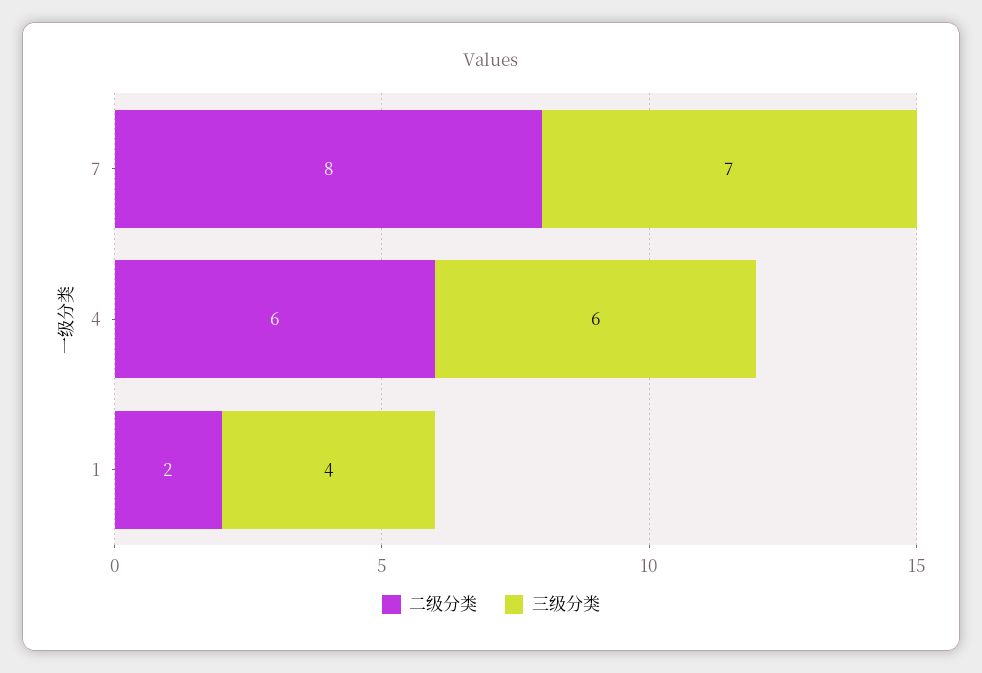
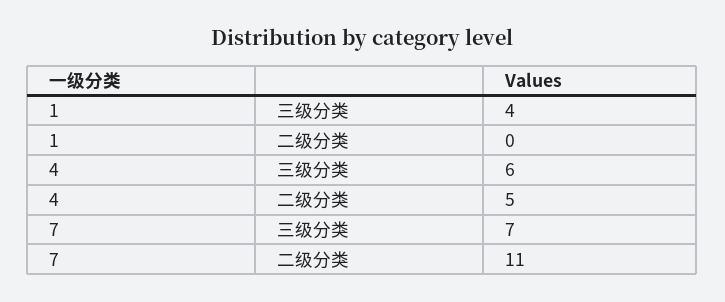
  {
    "二级分类": {
-     "7": 8,
+     "7": 11,
-     "4": 6,
+     "4": 5,
-     "1": 2
+     "1": 0
    },
    "三级分类": {
      "7": 7,
      "4": 6,
      "1": 4
    }
  }

